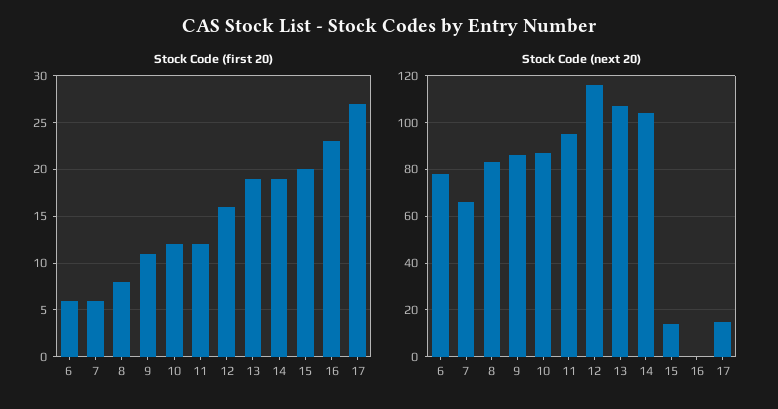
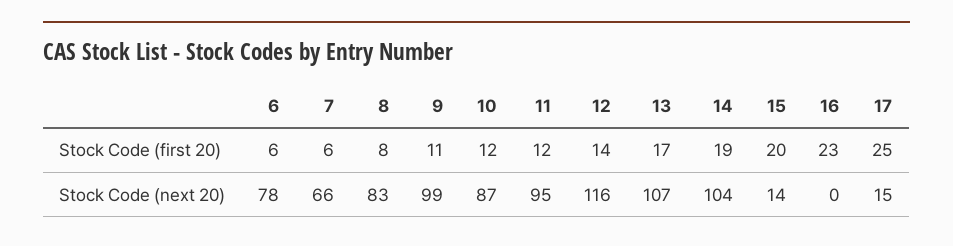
  {
    "Stock Code (first 20)": {
      "6": 6,
      "7": 6,
      "8": 8,
      "9": 11,
      "10": 12,
      "11": 12,
-     "12": 16,
+     "12": 14,
-     "13": 19,
+     "13": 17,
      "14": 19,
      "15": 20,
      "16": 23,
-     "17": 27
+     "17": 25
    },
    "Stock Code (next 20)": {
      "6": 78,
      "7": 66,
      "8": 83,
-     "9": 85,
+     "9": 99,
      "10": 87,
      "11": 95,
      "12": 116,
      "13": 107,
      "14": 104,
      "15": 14,
      "16": 0,
      "17": 15
    }
  }

